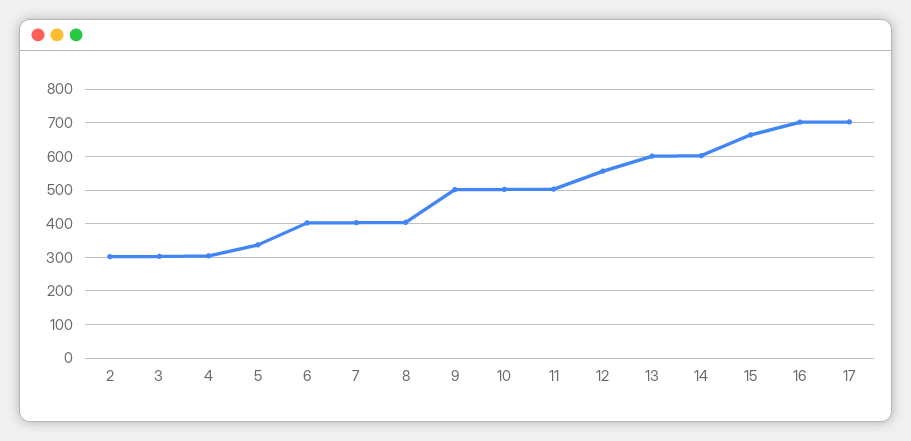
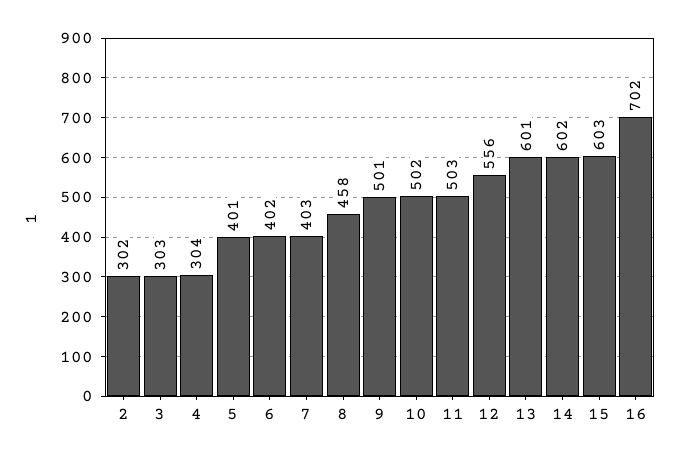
  {
    "2": 302,
    "3": 303,
    "4": 304,
-   "5": 340,
+   "5": 401,
    "6": 402,
    "7": 403,
-   "8": 400,
+   "8": 458,
    "9": 501,
    "10": 502,
    "11": 503,
    "12": 556,
    "13": 601,
    "14": 602,
-   "15": 660,
+   "15": 603,
-   "16": 702,
+   "16": 702
-   "17": 700
  }

